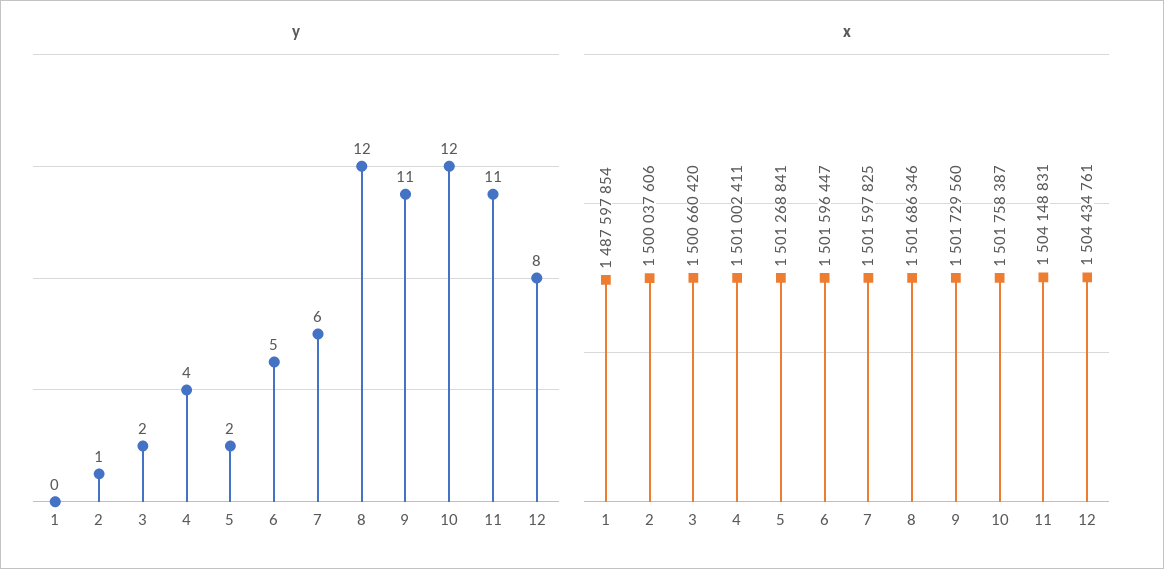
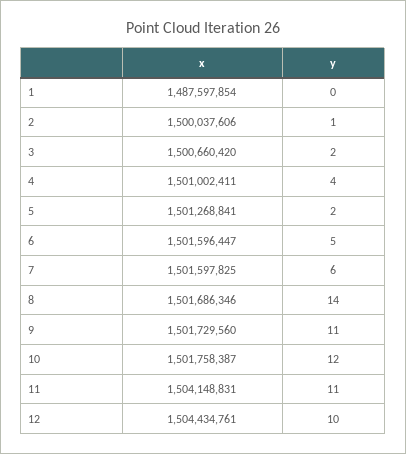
  {
    "y": {
      "1": 0,
      "2": 1,
      "3": 2,
      "4": 4,
      "5": 2,
      "6": 5,
      "7": 6,
-     "8": 12,
+     "8": 14,
      "9": 11,
      "10": 12,
      "11": 11,
-     "12": 8
+     "12": 10
    },
    "x": {
      "1": 1487597854,
      "2": 1500037606,
      "3": 1500660420,
      "4": 1501002411,
      "5": 1501268841,
      "6": 1501596447,
      "7": 1501597825,
      "8": 1501686346,
      "9": 1501729560,
      "10": 1501758387,
      "11": 1504148831,
      "12": 1504434761
    }
  }

